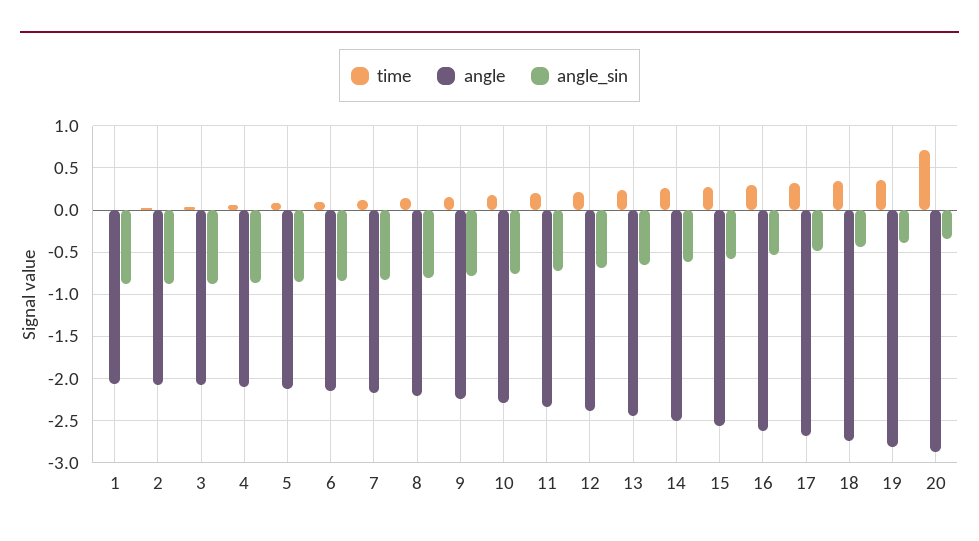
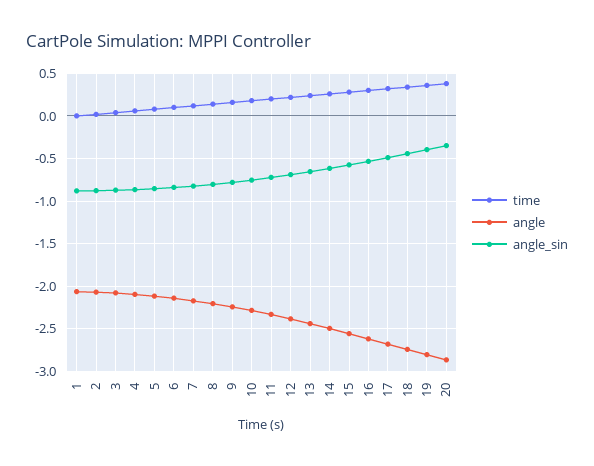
  {
    "time": {
      "1": 0,
      "2": 0,
      "3": 0,
      "4": 0.1,
      "5": 0.1,
      "6": 0.1,
      "7": 0.1,
      "8": 0.1,
      "9": 0.2,
      "10": 0.2,
      "11": 0.2,
      "12": 0.2,
      "13": 0.2,
      "14": 0.3,
      "15": 0.3,
      "16": 0.3,
      "17": 0.3,
      "18": 0.3,
      "19": 0.4,
-     "20": 0.7
+     "20": 0.4
    },
    "angle": {
      "1": -2.1,
      "2": -2.1,
      "3": -2.1,
      "4": -2.1,
      "5": -2.1,
      "6": -2.1,
      "7": -2.2,
      "8": -2.2,
      "9": -2.2,
      "10": -2.3,
      "11": -2.3,
      "12": -2.4,
      "13": -2.4,
      "14": -2.5,
      "15": -2.6,
      "16": -2.6,
      "17": -2.7,
      "18": -2.7,
      "19": -2.8,
      "20": -2.9
    },
    "angle_sin": {
      "1": -0.9,
      "2": -0.9,
      "3": -0.9,
      "4": -0.9,
      "5": -0.9,
      "6": -0.8,
      "7": -0.8,
      "8": -0.8,
      "9": -0.8,
      "10": -0.8,
      "11": -0.7,
      "12": -0.7,
      "13": -0.7,
      "14": -0.6,
      "15": -0.6,
      "16": -0.5,
      "17": -0.5,
      "18": -0.4,
      "19": -0.4,
      "20": -0.3
    }
  }

